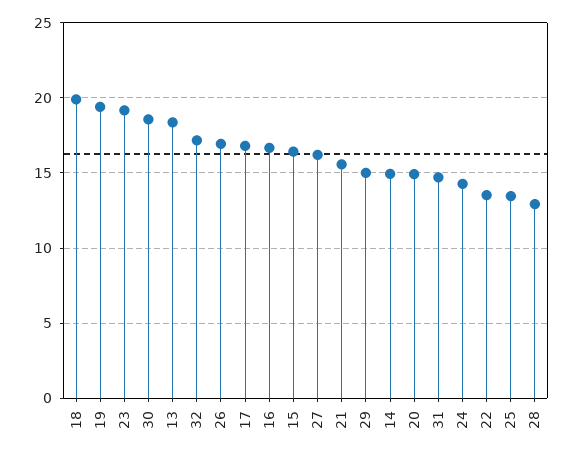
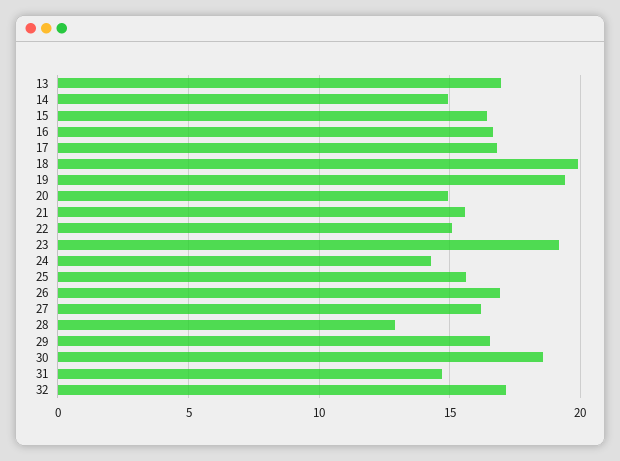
  {
    "18": 20,
    "19": 19.5,
    "23": 19,
    "30": 18.5,
-   "13": 18.5,
+   "13": 17,
    "32": 17,
    "26": 17,
    "17": 17,
    "16": 16.5,
    "15": 16.5,
    "27": 16,
    "21": 15.5,
-   "29": 15,
+   "29": 16.5,
    "14": 15,
    "20": 15,
    "31": 14.5,
    "24": 14.5,
-   "22": 13.5,
+   "22": 15,
-   "25": 13.5,
+   "25": 15.5,
    "28": 13
  }

